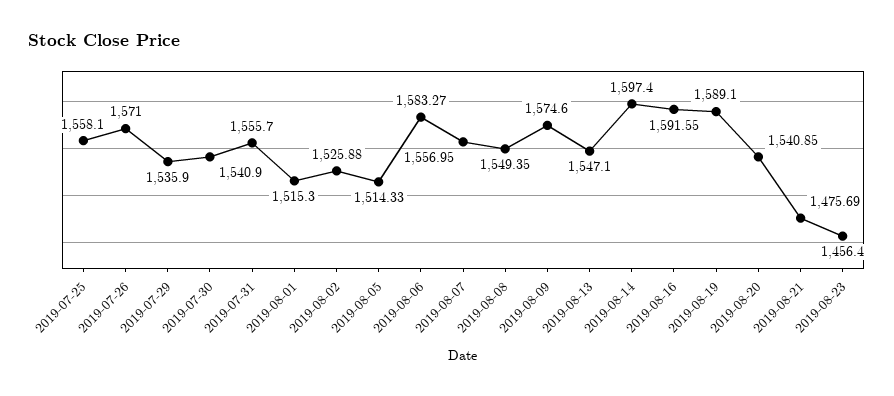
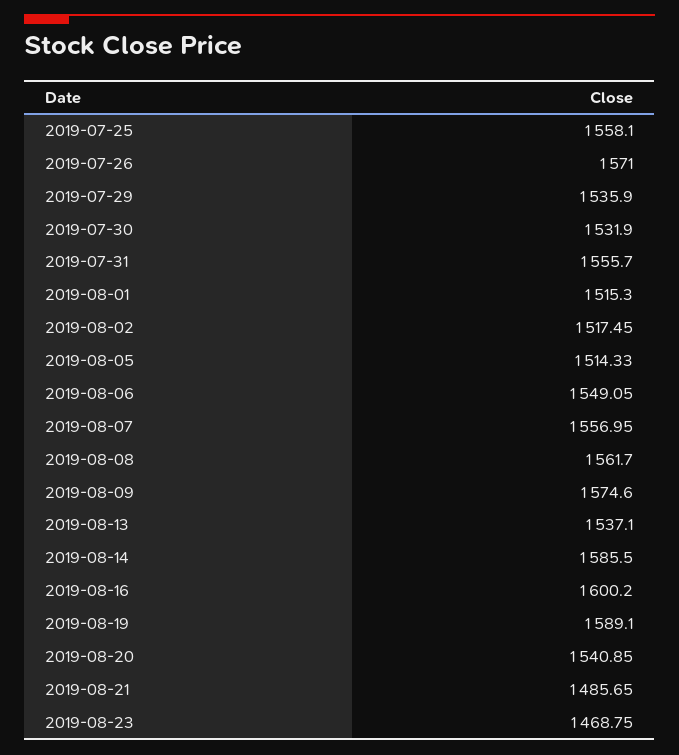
  {
    "2019-07-25": 1558.1,
    "2019-07-26": 1571,
    "2019-07-29": 1535.9,
-   "2019-07-30": 1540.9,
+   "2019-07-30": 1531.9,
    "2019-07-31": 1555.7,
    "2019-08-01": 1515.3,
-   "2019-08-02": 1525.88,
+   "2019-08-02": 1517.45,
    "2019-08-05": 1514.33,
-   "2019-08-06": 1583.27,
+   "2019-08-06": 1549.05,
    "2019-08-07": 1556.95,
-   "2019-08-08": 1549.35,
+   "2019-08-08": 1561.7,
    "2019-08-09": 1574.6,
-   "2019-08-13": 1547.1,
+   "2019-08-13": 1537.1,
-   "2019-08-14": 1597.4,
+   "2019-08-14": 1585.5,
-   "2019-08-16": 1591.55,
+   "2019-08-16": 1600.2,
    "2019-08-19": 1589.1,
    "2019-08-20": 1540.85,
-   "2019-08-21": 1475.69,
+   "2019-08-21": 1485.65,
-   "2019-08-23": 1456.4
+   "2019-08-23": 1468.75
  }

